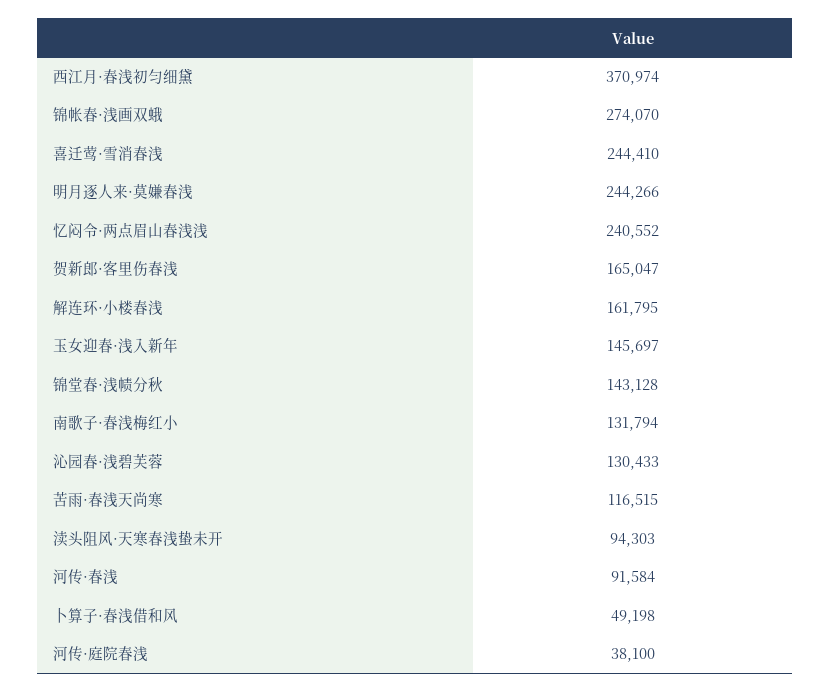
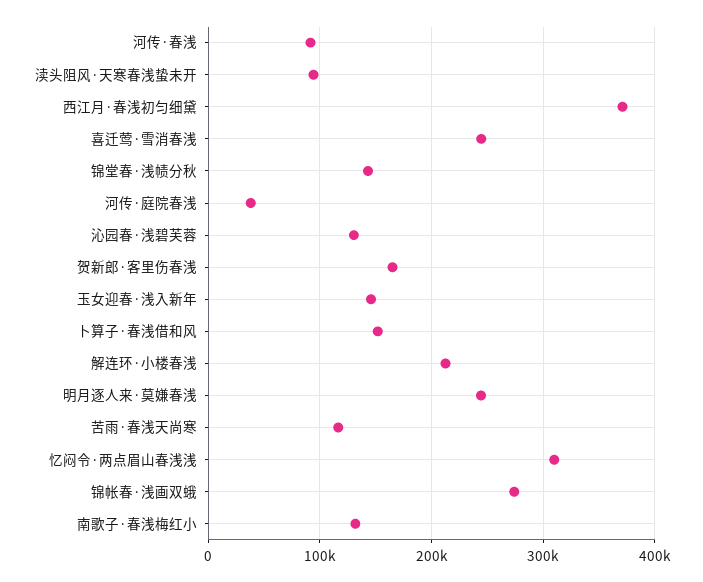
  {
    "西江月·春浅初匀细黛": 370974,
    "锦帐春·浅画双蛾": 274070,
    "喜迁莺·雪消春浅": 244410,
    "明月逐人来·莫嫌春浅": 244266,
-   "忆闷令·两点眉山春浅浅": 240552,
+   "忆闷令·两点眉山春浅浅": 310000,
    "贺新郎·客里伤春浅": 165047,
-   "解连环·小楼春浅": 161795,
+   "解连环·小楼春浅": 210000,
    "玉女迎春·浅入新年": 145697,
    "锦堂春·浅帻分秋": 143128,
    "南歌子·春浅梅红小": 131794,
    "沁园春·浅碧芙蓉": 130433,
    "苦雨·春浅天尚寒": 116515,
    "渎头阻风·天寒春浅蛰未开": 94303,
    "河传·春浅": 91584,
-   "卜算子·春浅借和风": 49198,
+   "卜算子·春浅借和风": 150000,
    "河传·庭院春浅": 38100
  }

